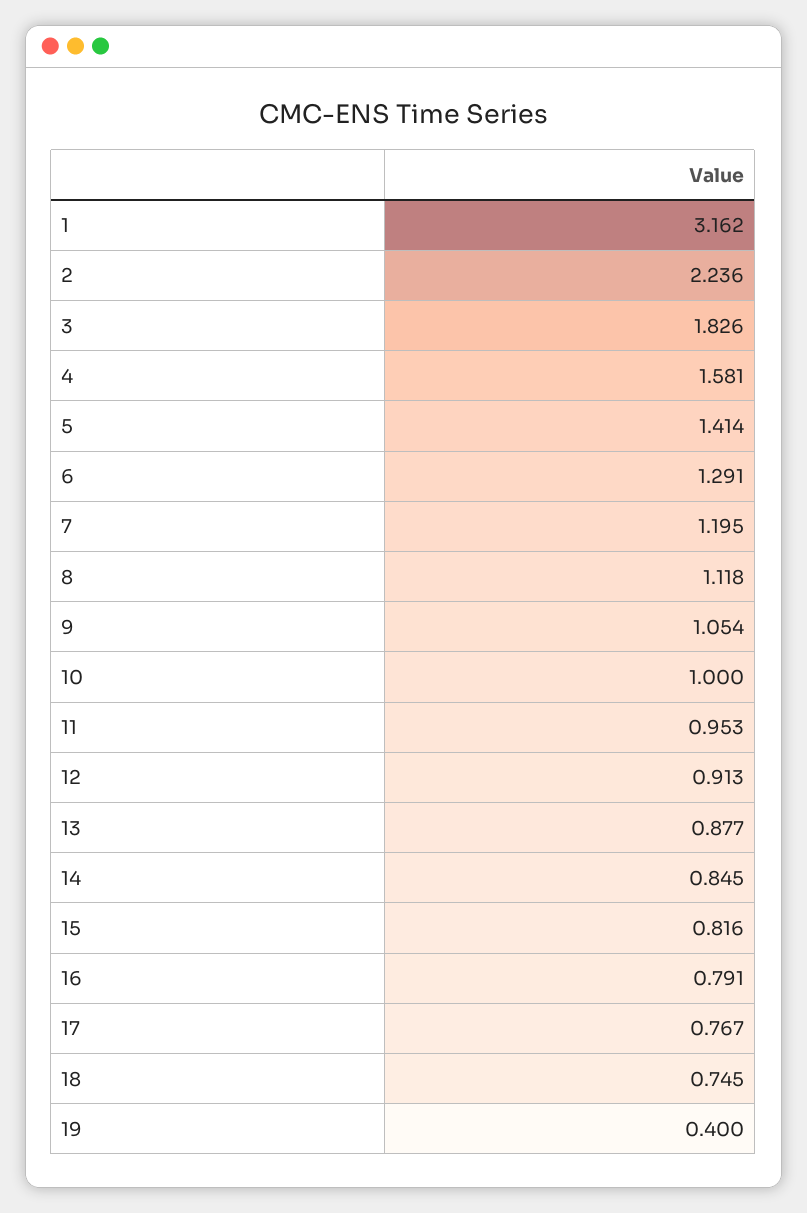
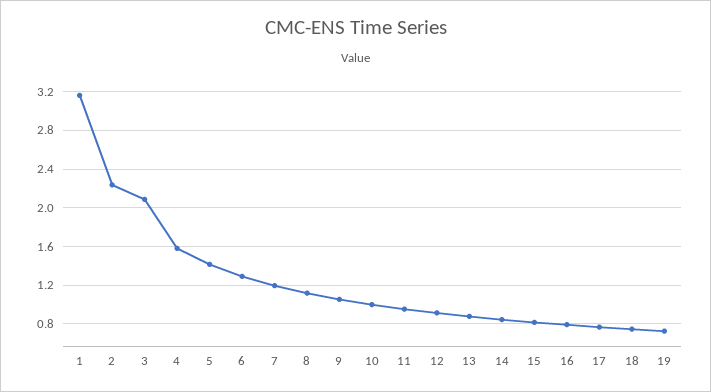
  {
    "1": 3.162,
    "2": 2.236,
-   "3": 1.826,
+   "3": 2.1,
    "4": 1.581,
    "5": 1.414,
    "6": 1.291,
    "7": 1.195,
    "8": 1.118,
    "9": 1.054,
    "10": 1,
    "11": 0.953,
    "12": 0.913,
    "13": 0.877,
    "14": 0.845,
    "15": 0.816,
    "16": 0.791,
    "17": 0.767,
    "18": 0.745,
-   "19": 0.4
+   "19": 0.7
  }

